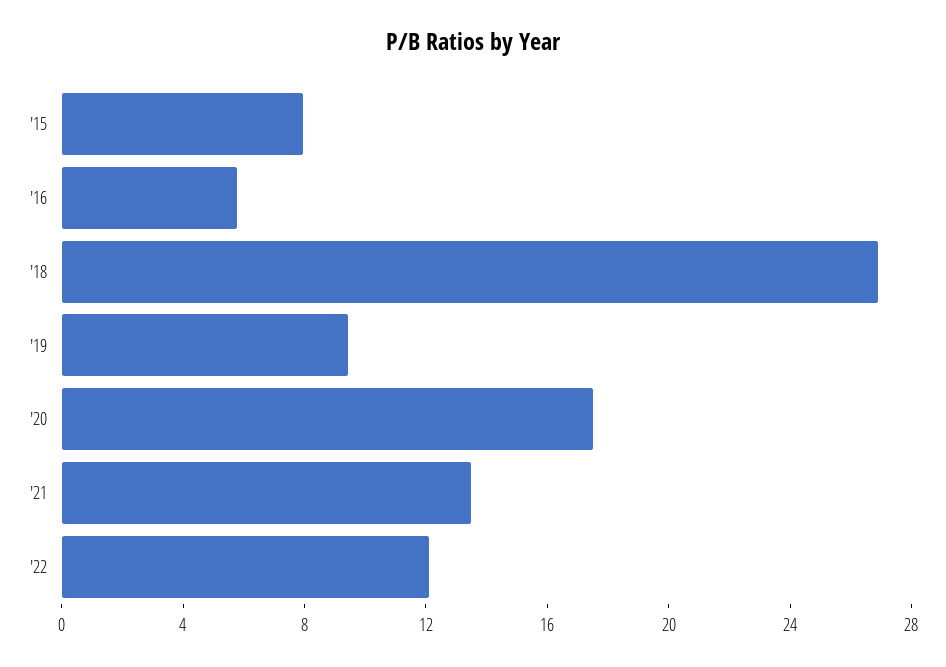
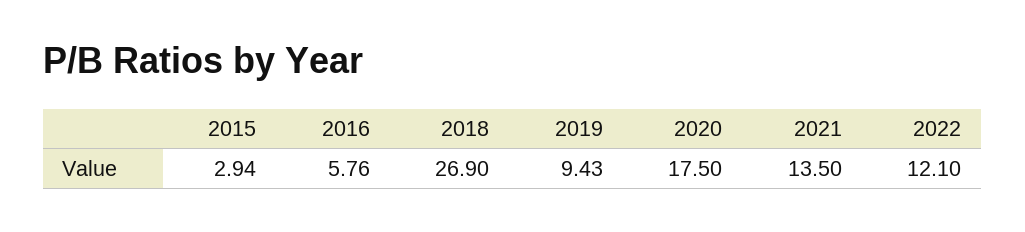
  {
-   "'15": 8,
+   "'15": 2.94,
    "'16": 5.76,
    "'18": 26.9,
    "'19": 9.43,
    "'20": 17.5,
    "'21": 13.5,
    "'22": 12.1
  }

